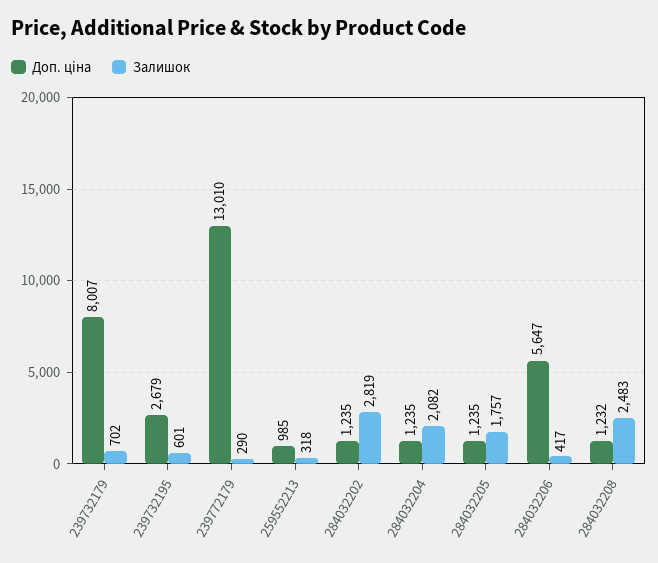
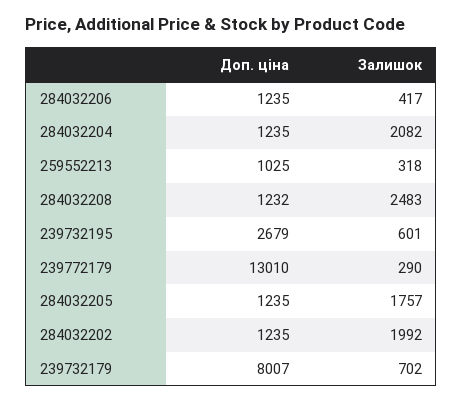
  {
    "Доп. ціна": {
      "239732179": 8007,
      "239732195": 2679,
      "239772179": 13010,
-     "259552213": 985,
+     "259552213": 1025,
      "284032202": 1235,
      "284032204": 1235,
      "284032205": 1235,
-     "284032206": 5647,
+     "284032206": 1235,
      "284032208": 1232
    },
    "Залишок": {
      "239732179": 702,
      "239732195": 601,
      "239772179": 290,
      "259552213": 318,
-     "284032202": 2819,
+     "284032202": 1992,
      "284032204": 2082,
      "284032205": 1757,
      "284032206": 417,
      "284032208": 2483
    }
  }

